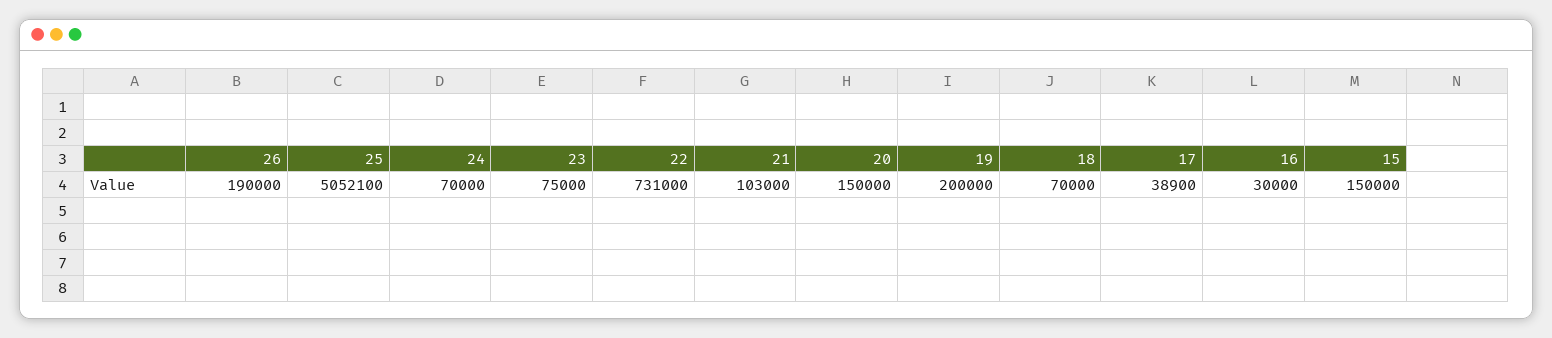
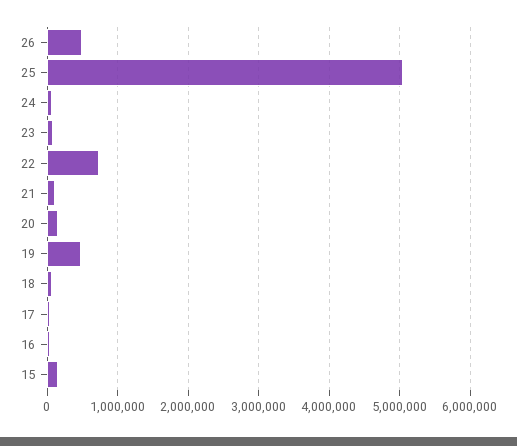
  {
-   "26": 190000,
+   "26": 500000,
    "25": 5052100,
    "24": 70000,
    "23": 75000,
    "22": 731000,
    "21": 103000,
    "20": 150000,
-   "19": 200000,
+   "19": 500000,
    "18": 70000,
    "17": 38900,
    "16": 30000,
    "15": 150000
  }

